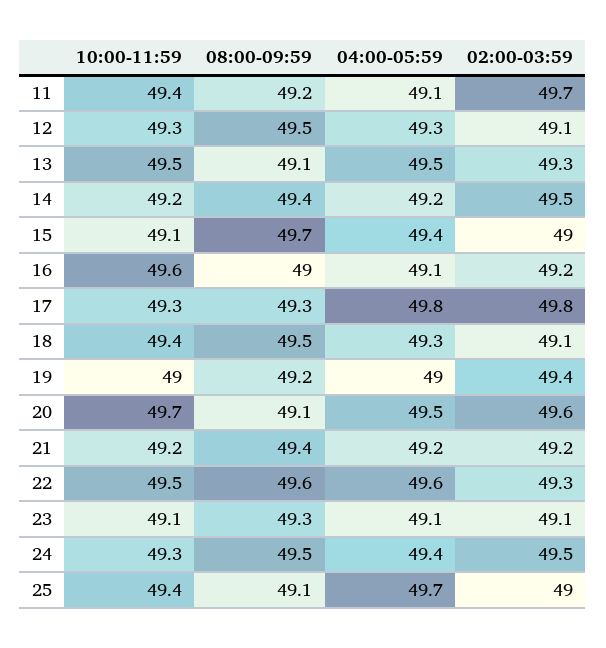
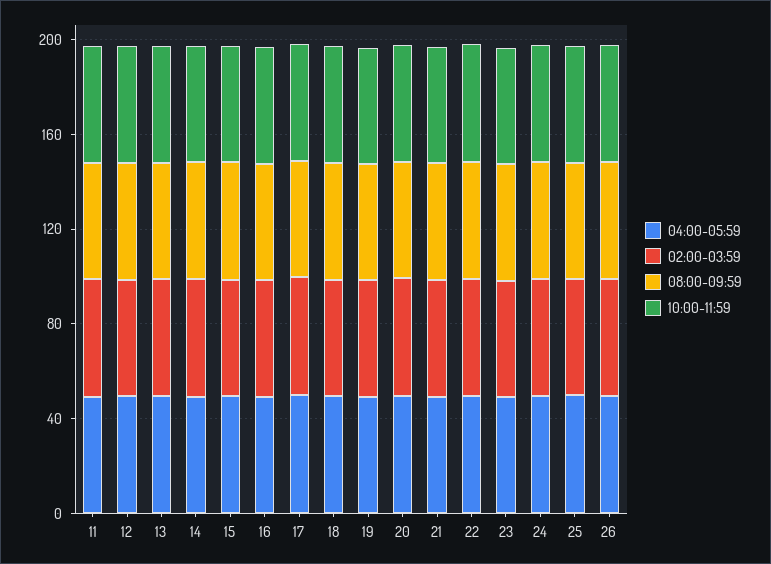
  {
    "10:00-11:59": {
      "11": 49.4,
      "12": 49.3,
      "13": 49.5,
      "14": 49.2,
      "15": 49.1,
      "16": 49.6,
      "17": 49.3,
      "18": 49.4,
      "19": 49,
      "20": 49.7,
      "21": 49.2,
      "22": 49.5,
      "23": 49.1,
      "24": 49.3,
-     "25": 49.4
+     "25": 49.4,
+     "26": 50
    },
    "08:00-09:59": {
      "11": 49.2,
      "12": 49.5,
      "13": 49.1,
      "14": 49.4,
      "15": 49.7,
      "16": 49,
      "17": 49.3,
      "18": 49.5,
      "19": 49.2,
      "20": 49.1,
      "21": 49.4,
      "22": 49.6,
      "23": 49.3,
      "24": 49.5,
-     "25": 49.1
+     "25": 49.1,
+     "26": 50
    },
    "04:00-05:59": {
      "11": 49.1,
      "12": 49.3,
      "13": 49.5,
      "14": 49.2,
      "15": 49.4,
      "16": 49.1,
      "17": 49.8,
      "18": 49.3,
      "19": 49,
      "20": 49.5,
      "21": 49.2,
      "22": 49.6,
      "23": 49.1,
      "24": 49.4,
-     "25": 49.7
+     "25": 49.7,
+     "26": 50
    },
    "02:00-03:59": {
      "11": 49.7,
      "12": 49.1,
      "13": 49.3,
      "14": 49.5,
      "15": 49,
      "16": 49.2,
      "17": 49.8,
      "18": 49.1,
      "19": 49.4,
      "20": 49.6,
      "21": 49.2,
      "22": 49.3,
      "23": 49.1,
      "24": 49.5,
-     "25": 49
+     "25": 49,
+     "26": 50
    }
  }

